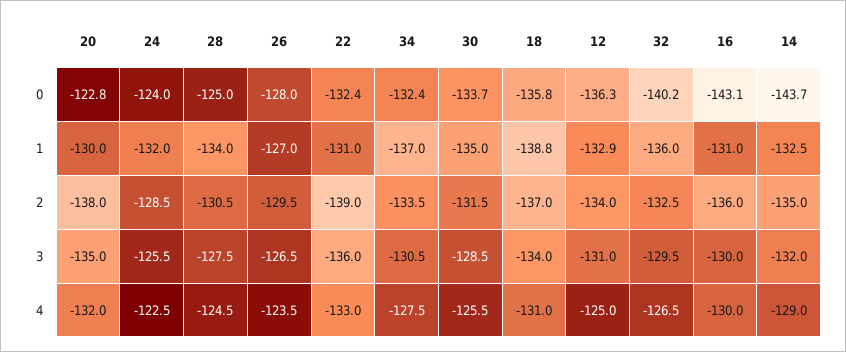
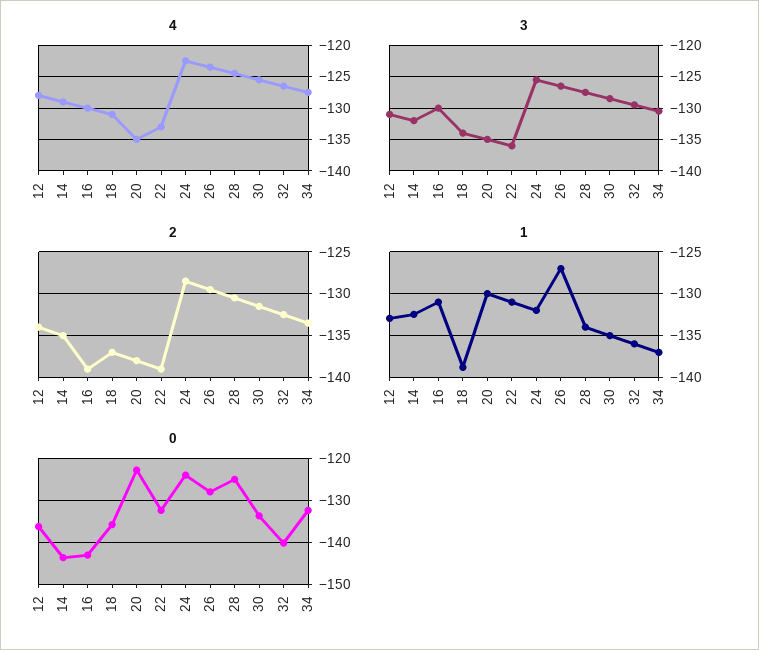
  {
    "0": {
      "20": -122.8,
      "24": -124,
      "28": -125,
      "26": -128,
      "22": -132.4,
      "34": -132.4,
      "30": -133.7,
      "18": -135.8,
      "12": -136.3,
      "32": -140.2,
      "16": -143.1,
      "14": -143.7
    },
    "1": {
      "20": -130,
      "24": -132,
      "28": -134,
      "26": -127,
      "22": -131,
      "34": -137,
      "30": -135,
      "18": -138.8,
      "12": -132.9,
      "32": -136,
      "16": -131,
      "14": -132.5
    },
    "2": {
      "20": -138,
      "24": -128.5,
      "28": -130.5,
      "26": -129.5,
      "22": -139,
      "34": -133.5,
      "30": -131.5,
      "18": -137,
      "12": -134,
      "32": -132.5,
-     "16": -136,
+     "16": -139,
      "14": -135
    },
    "3": {
      "20": -135,
      "24": -125.5,
      "28": -127.5,
      "26": -126.5,
      "22": -136,
      "34": -130.5,
      "30": -128.5,
      "18": -134,
      "12": -131,
      "32": -129.5,
      "16": -130,
      "14": -132
    },
    "4": {
-     "20": -132,
+     "20": -135,
      "24": -122.5,
      "28": -124.5,
      "26": -123.5,
      "22": -133,
      "34": -127.5,
      "30": -125.5,
      "18": -131,
-     "12": -125,
+     "12": -128,
      "32": -126.5,
      "16": -130,
      "14": -129
    }
  }

